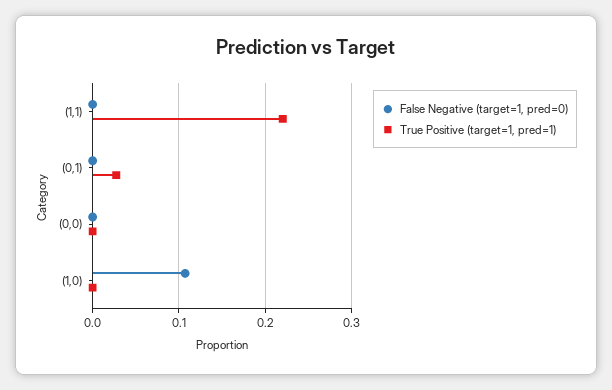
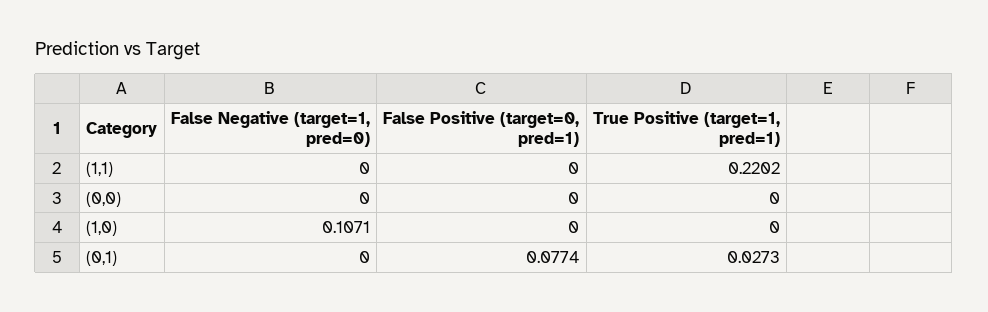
  {
    "False Negative (target=1, pred=0)": {
      "(1,1)": 0,
      "(0,1)": 0,
      "(0,0)": 0,
      "(1,0)": 0.1071
    },
    "True Positive (target=1, pred=1)": {
      "(1,1)": 0.2202,
      "(0,1)": 0.0273,
      "(0,0)": 0,
      "(1,0)": 0
-   }
+   },
+   "False Positive (target=0, pred=1)": {
+     "(1,1)": 0,
+     "(0,0)": 0,
+     "(1,0)": 0,
+     "(0,1)": 0.0774
+   }
  }

